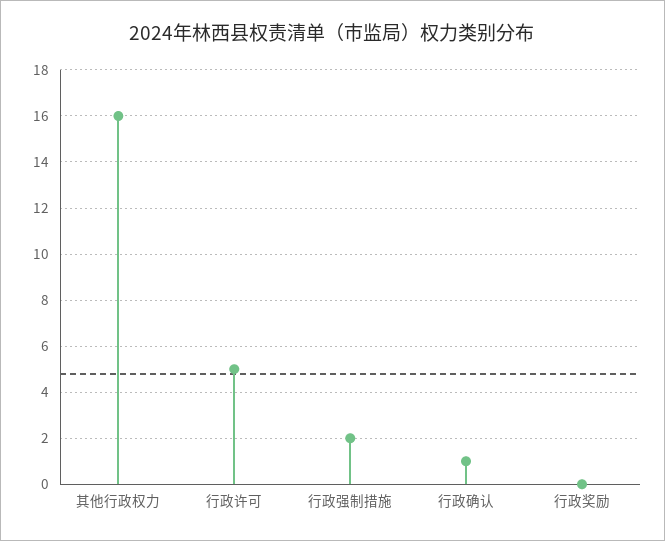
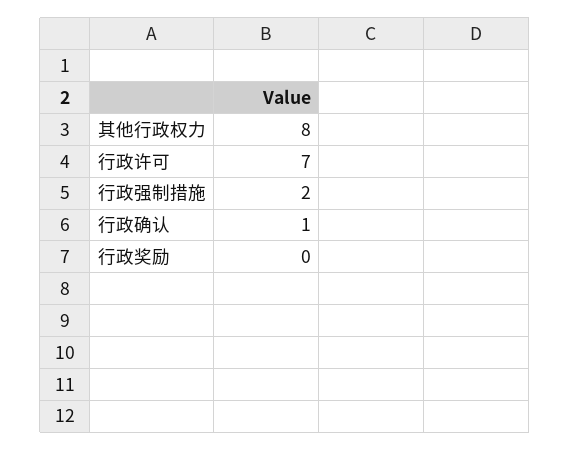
  {
-   "其他行政权力": 16,
+   "其他行政权力": 8,
-   "行政许可": 5,
+   "行政许可": 7,
    "行政强制措施": 2,
    "行政确认": 1,
    "行政奖励": 0
  }

